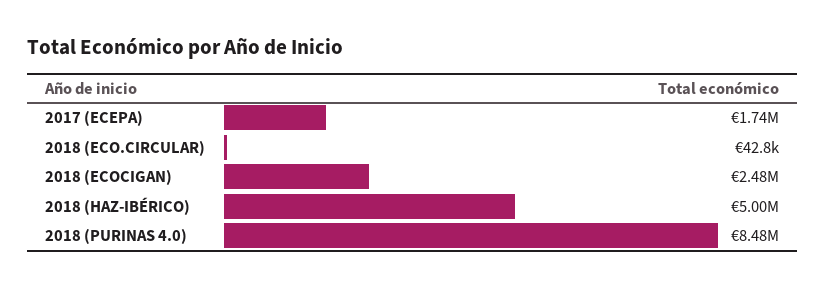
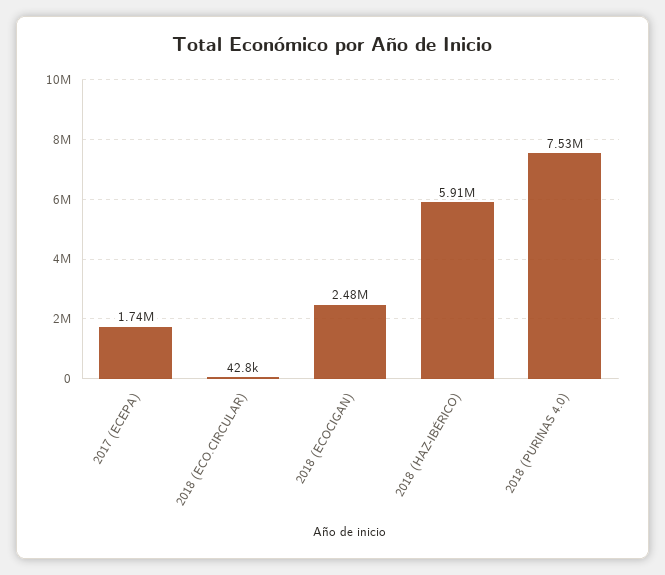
  {
    "2017 (ECEPA)": 1740000,
    "2018 (ECO.CIRCULAR)": 42800,
    "2018 (ECOCIGAN)": 2480000,
-   "2018 (HAZ-IBÉRICO)": 5000000,
+   "2018 (HAZ-IBÉRICO)": 5910000,
-   "2018 (PURINAS 4.0)": 8480000
+   "2018 (PURINAS 4.0)": 7530000
  }

